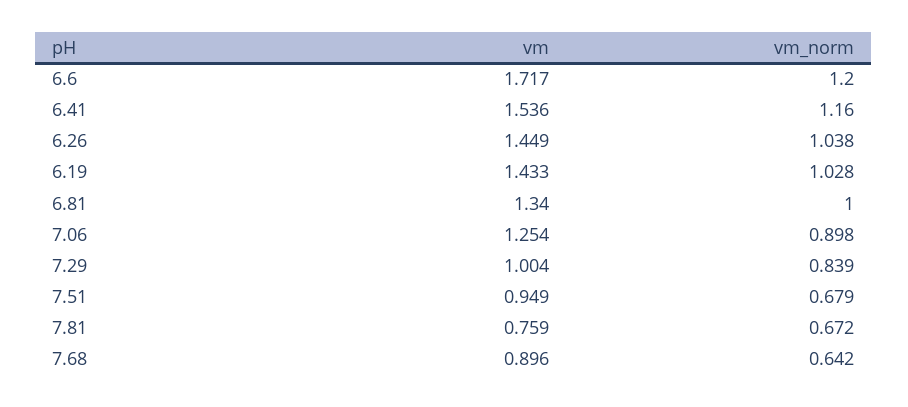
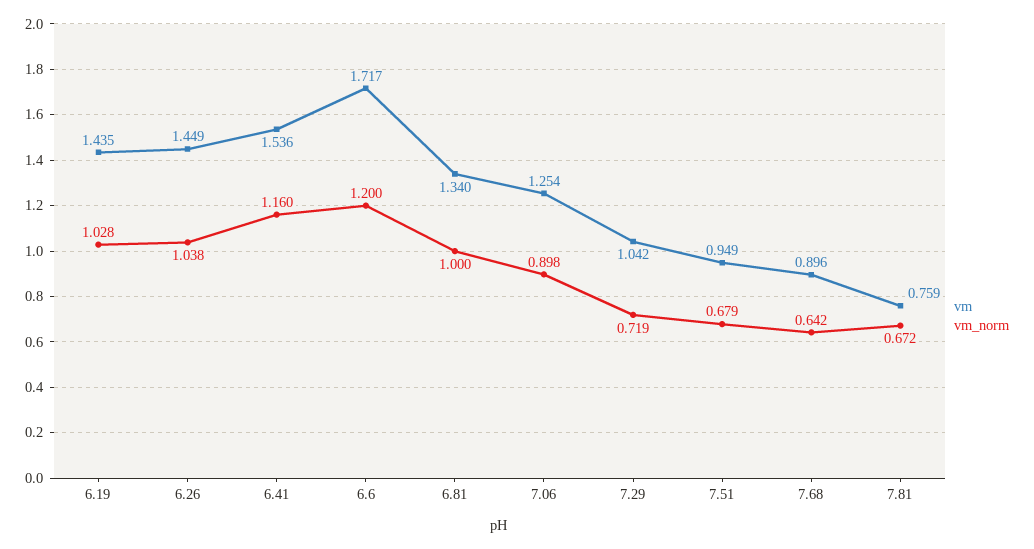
  {
    "vm": {
      "6.6": 1.717,
      "6.41": 1.536,
      "6.26": 1.449,
-     "6.19": 1.433,
+     "6.19": 1.435,
      "6.81": 1.34,
      "7.06": 1.254,
-     "7.29": 1.004,
+     "7.29": 1.042,
      "7.51": 0.949,
      "7.81": 0.759,
      "7.68": 0.896
    },
    "vm_norm": {
      "6.6": 1.2,
      "6.41": 1.16,
      "6.26": 1.038,
      "6.19": 1.028,
      "6.81": 1,
      "7.06": 0.898,
-     "7.29": 0.839,
+     "7.29": 0.719,
      "7.51": 0.679,
      "7.81": 0.672,
      "7.68": 0.642
    }
  }

